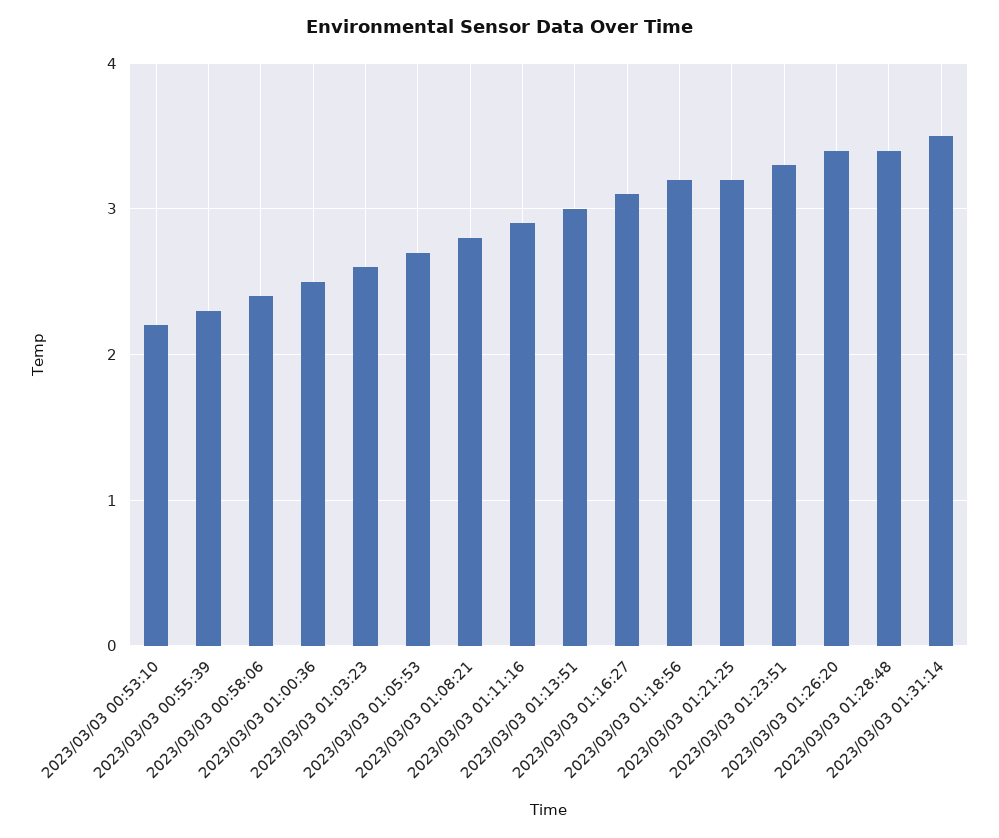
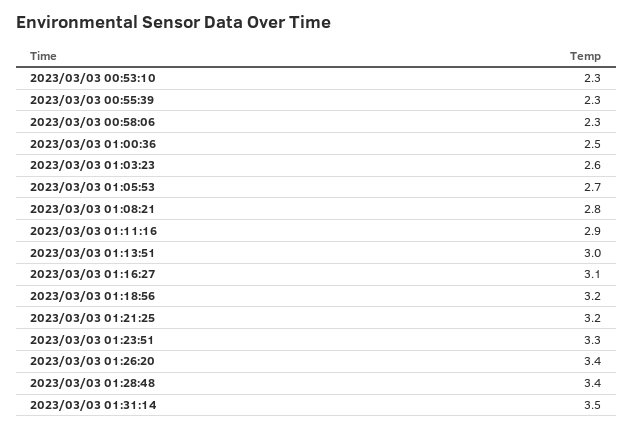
  {
-   "2023/03/03 00:53:10": 2.2,
+   "2023/03/03 00:53:10": 2.3,
    "2023/03/03 00:55:39": 2.3,
-   "2023/03/03 00:58:06": 2.4,
+   "2023/03/03 00:58:06": 2.3,
    "2023/03/03 01:00:36": 2.5,
    "2023/03/03 01:03:23": 2.6,
    "2023/03/03 01:05:53": 2.7,
    "2023/03/03 01:08:21": 2.8,
    "2023/03/03 01:11:16": 2.9,
    "2023/03/03 01:13:51": 3,
    "2023/03/03 01:16:27": 3.1,
    "2023/03/03 01:18:56": 3.2,
    "2023/03/03 01:21:25": 3.2,
    "2023/03/03 01:23:51": 3.3,
    "2023/03/03 01:26:20": 3.4,
    "2023/03/03 01:28:48": 3.4,
    "2023/03/03 01:31:14": 3.5
  }

